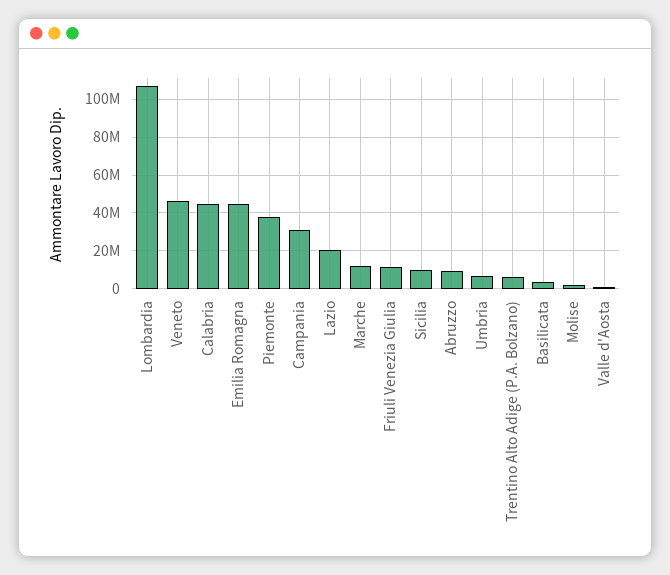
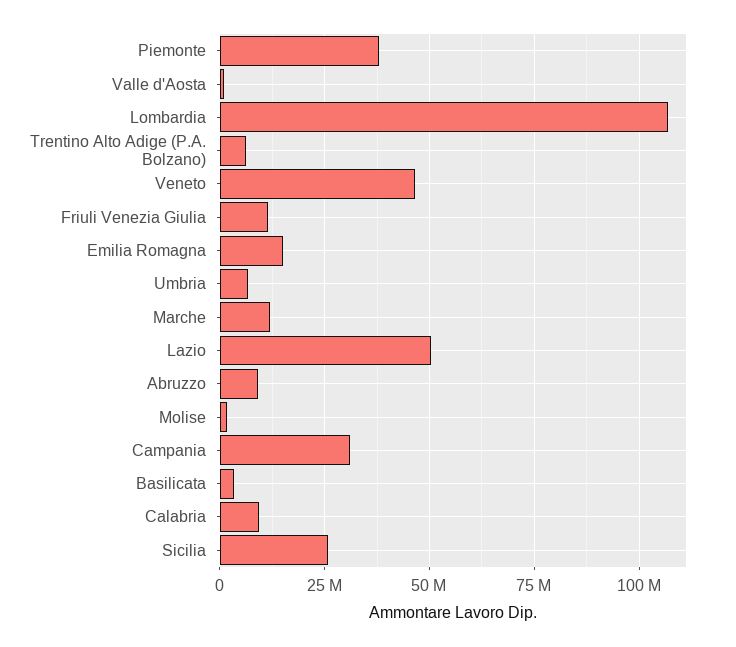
  {
    "Lombardia": 107500000,
    "Veneto": 47500000,
-   "Calabria": 45000000,
+   "Calabria": 10000000,
-   "Emilia Romagna": 45000000,
+   "Emilia Romagna": 15000000,
    "Piemonte": 37500000,
    "Campania": 30000000,
-   "Lazio": 20000000,
+   "Lazio": 50000000,
    "Marche": 12500000,
    "Friuli Venezia Giulia": 12500000,
-   "Sicilia": 10000000,
+   "Sicilia": 25000000,
    "Abruzzo": 10000000,
    "Umbria": 7500000,
    "Trentino Alto Adige (P.A. Bolzano)": 7500000,
    "Basilicata": 2500000,
    "Molise": 2500000,
    "Valle d'Aosta": 0
  }

